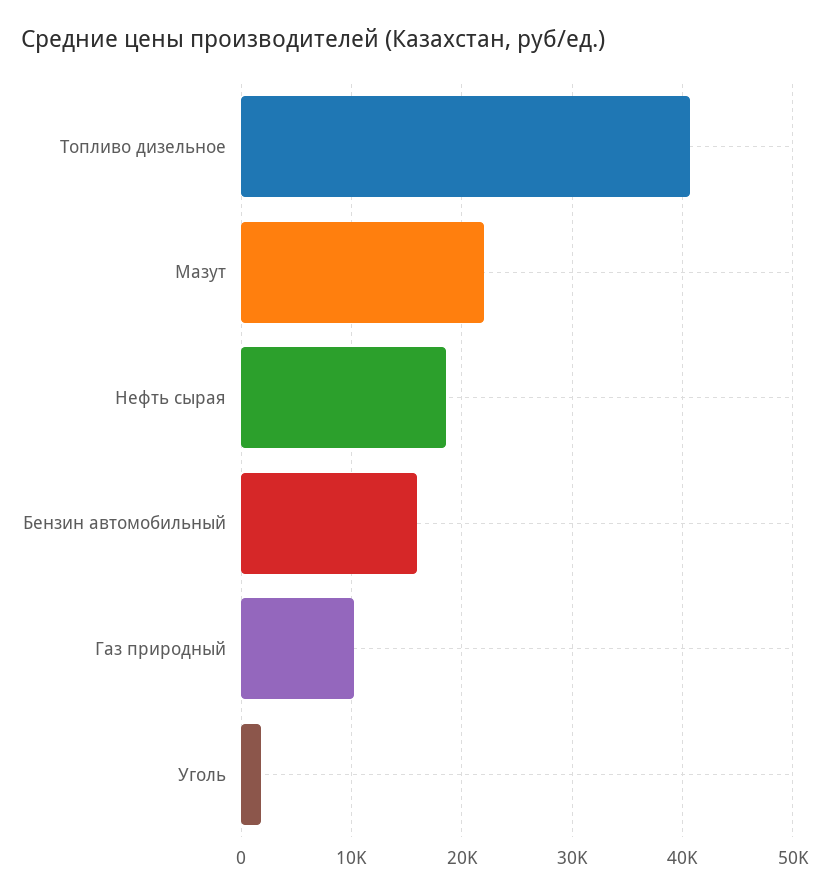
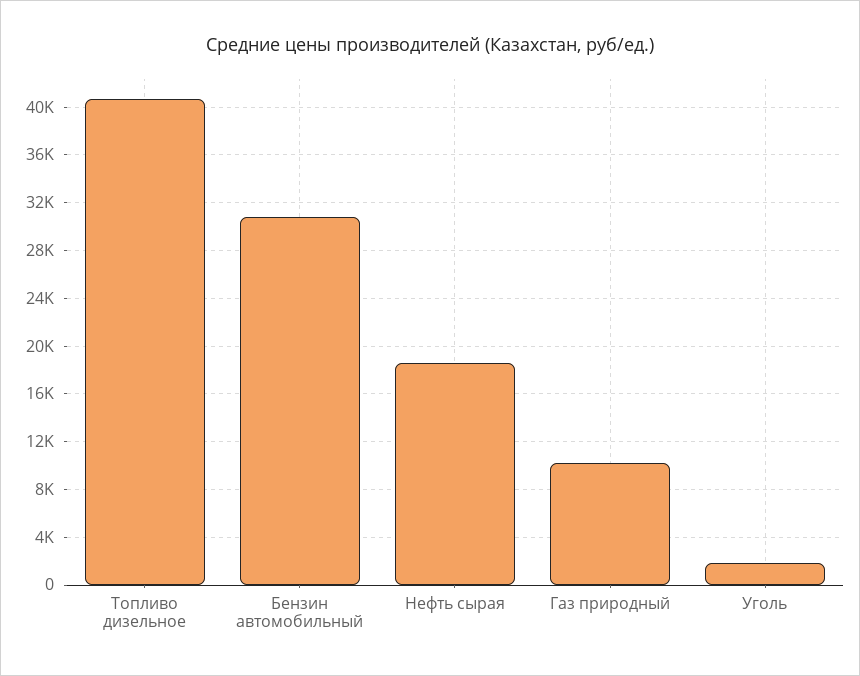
  {
    "Топливо дизельное": 41000,
-   "Мазут": 22000,
    "Нефть сырая": 19000,
-   "Бензин автомобильный": 16000,
+   "Бензин автомобильный": 31000,
    "Газ природный": 10000,
    "Уголь": 2000
  }

